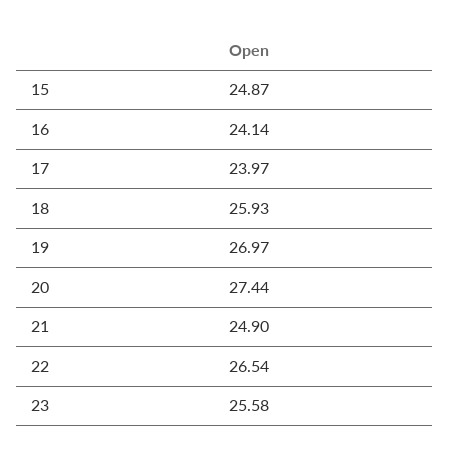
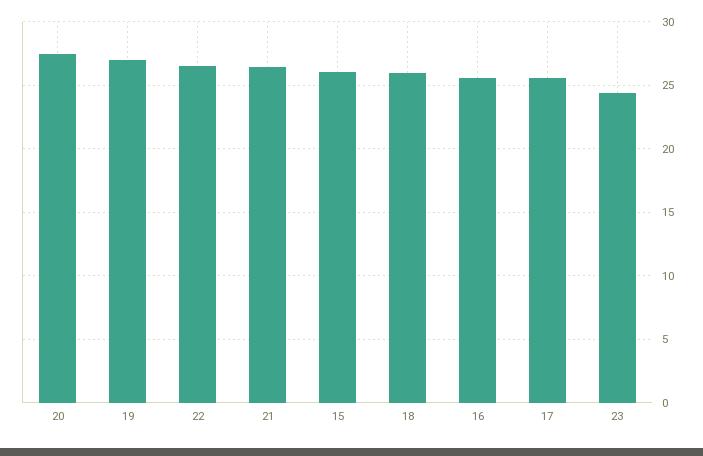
  {
-   "15": 24.87,
+   "15": 26,
-   "16": 24.14,
+   "16": 25.5,
-   "17": 23.97,
+   "17": 25.5,
    "18": 25.93,
    "19": 26.97,
    "20": 27.44,
-   "21": 24.9,
+   "21": 26.5,
    "22": 26.54,
-   "23": 25.58
+   "23": 24.5
  }

